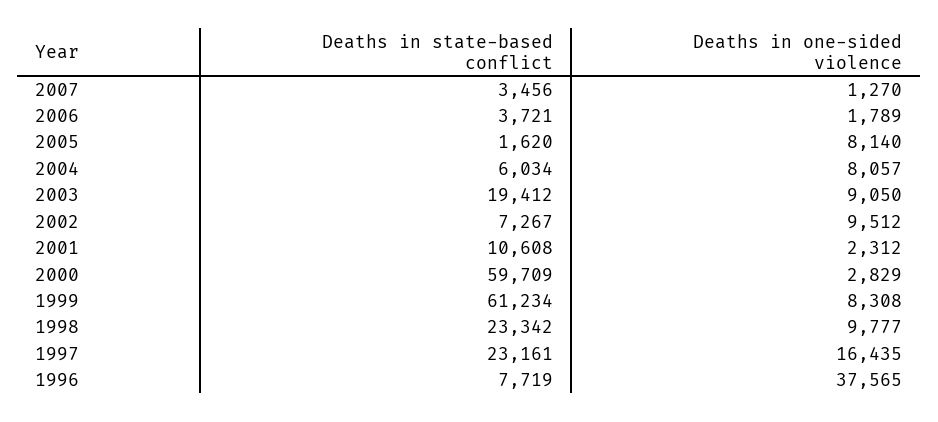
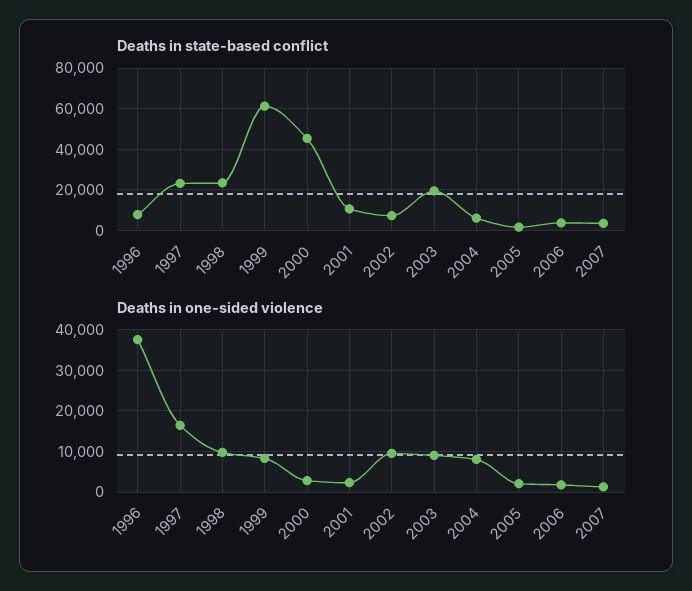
  {
    "Deaths in state-based conflict": {
      "2007": 3456,
      "2006": 3721,
      "2005": 1620,
      "2004": 6034,
      "2003": 19412,
      "2002": 7267,
      "2001": 10608,
-     "2000": 59709,
+     "2000": 45000,
      "1999": 61234,
      "1998": 23342,
      "1997": 23161,
      "1996": 7719
    },
    "Deaths in one-sided violence": {
      "2007": 1270,
      "2006": 1789,
-     "2005": 8140,
+     "2005": 2000,
      "2004": 8057,
      "2003": 9050,
      "2002": 9512,
      "2001": 2312,
      "2000": 2829,
      "1999": 8308,
      "1998": 9777,
      "1997": 16435,
      "1996": 37565
    }
  }

